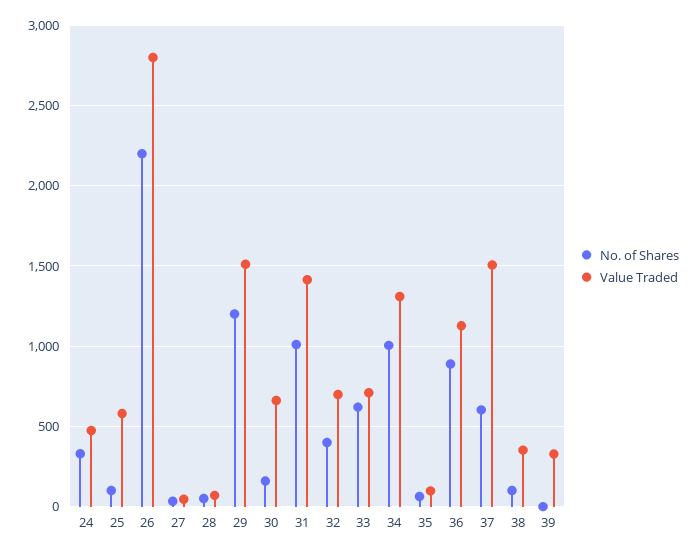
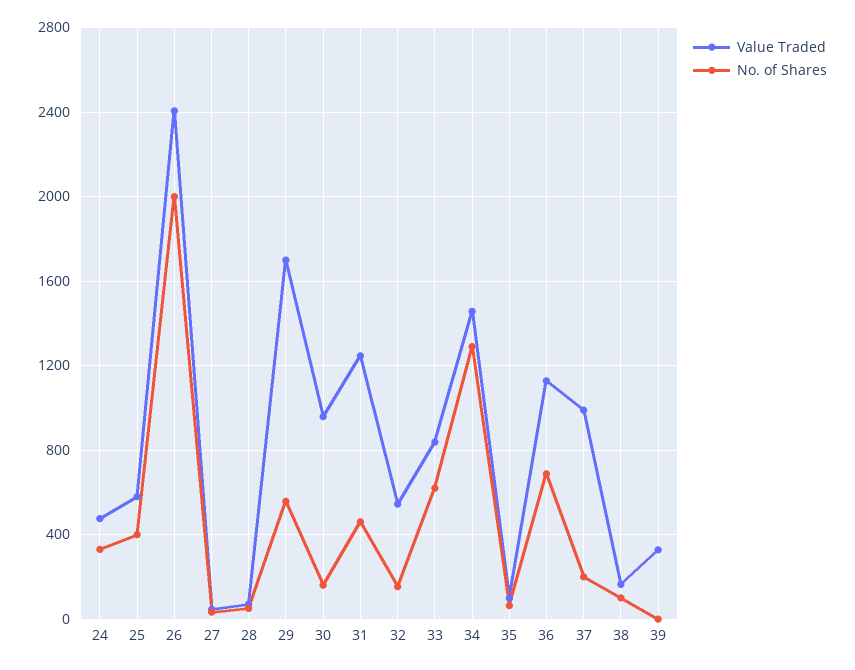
  {
    "No. of Shares": {
      "24": 350,
-     "25": 100,
+     "25": 400,
-     "26": 2200,
+     "26": 2000,
      "27": 50,
      "28": 50,
-     "29": 1200,
+     "29": 550,
      "30": 150,
-     "31": 1000,
+     "31": 450,
-     "32": 400,
+     "32": 150,
      "33": 600,
-     "34": 1000,
+     "34": 1300,
      "35": 50,
-     "36": 900,
+     "36": 700,
-     "37": 600,
+     "37": 200,
      "38": 100,
      "39": 0
    },
    "Value Traded": {
      "24": 500,
      "25": 600,
-     "26": 2800,
+     "26": 2400,
      "27": 50,
      "28": 50,
-     "29": 1500,
+     "29": 1700,
-     "30": 650,
+     "30": 950,
-     "31": 1400,
+     "31": 1250,
-     "32": 700,
+     "32": 550,
-     "33": 700,
+     "33": 850,
-     "34": 1300,
+     "34": 1450,
      "35": 100,
      "36": 1150,
-     "37": 1500,
+     "37": 1000,
-     "38": 350,
+     "38": 150,
      "39": 350
    }
  }

